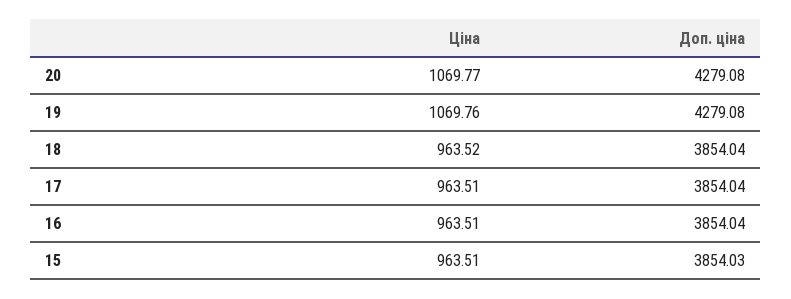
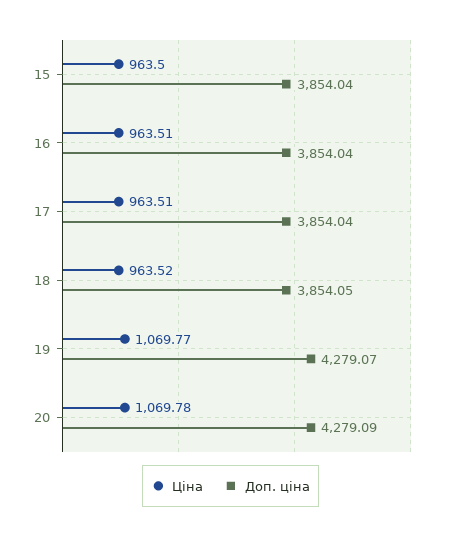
  {
    "Ціна": {
-     "20": 1069.77,
+     "20": 1069.78,
-     "19": 1069.76,
+     "19": 1069.77,
      "18": 963.52,
      "17": 963.51,
      "16": 963.51,
-     "15": 963.51
+     "15": 963.5
    },
    "Доп. ціна": {
-     "20": 4279.08,
+     "20": 4279.09,
-     "19": 4279.08,
+     "19": 4279.07,
-     "18": 3854.04,
+     "18": 3854.05,
      "17": 3854.04,
      "16": 3854.04,
-     "15": 3854.03
+     "15": 3854.04
    }
  }

